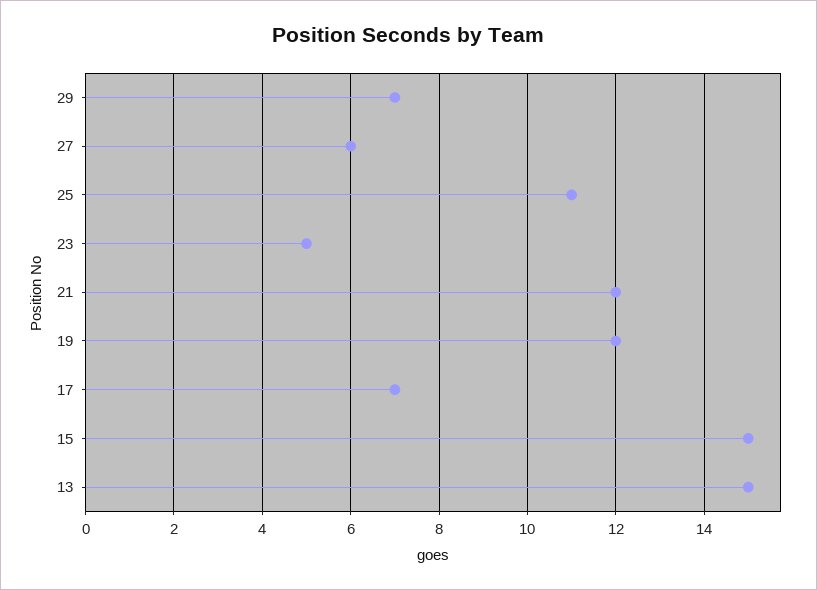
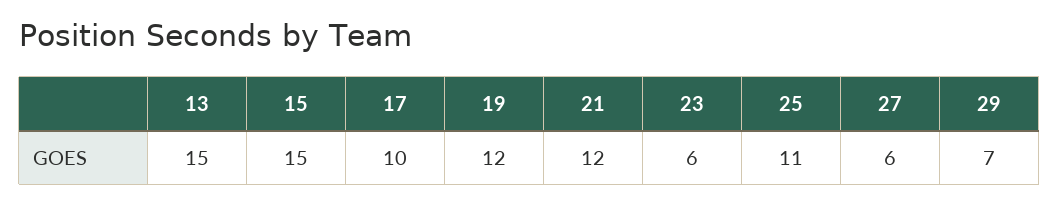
  {
    "29": 7,
    "27": 6,
    "25": 11,
-   "23": 5,
+   "23": 6,
    "21": 12,
    "19": 12,
-   "17": 7,
+   "17": 10,
    "15": 15,
    "13": 15
  }

